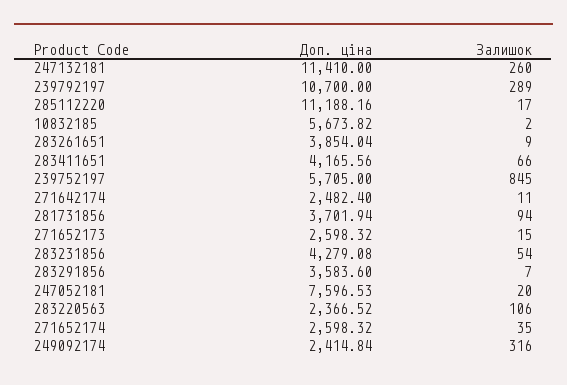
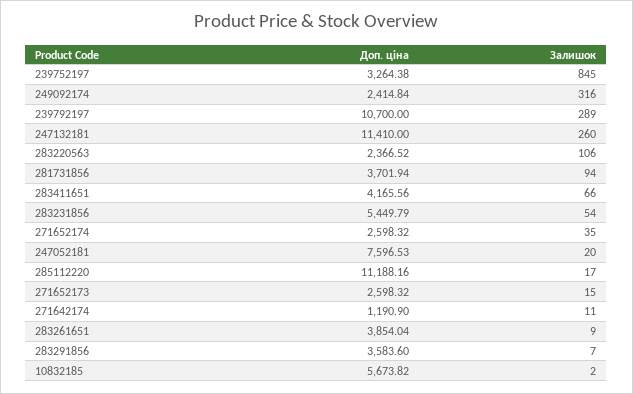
  {
    "Доп. ціна": {
      "247132181": 11410,
      "239792197": 10700,
      "285112220": 11188.16,
      "10832185": 5673.82,
      "283261651": 3854.04,
      "283411651": 4165.56,
-     "239752197": 5705,
+     "239752197": 3264.38,
-     "271642174": 2482.4,
+     "271642174": 1190.9,
      "281731856": 3701.94,
      "271652173": 2598.32,
-     "283231856": 4279.08,
+     "283231856": 5449.79,
      "283291856": 3583.6,
      "247052181": 7596.53,
      "283220563": 2366.52,
      "271652174": 2598.32,
      "249092174": 2414.84
    },
    "Залишок": {
      "247132181": 260,
      "239792197": 289,
      "285112220": 17,
      "10832185": 2,
      "283261651": 9,
      "283411651": 66,
      "239752197": 845,
      "271642174": 11,
      "281731856": 94,
      "271652173": 15,
      "283231856": 54,
      "283291856": 7,
      "247052181": 20,
      "283220563": 106,
      "271652174": 35,
      "249092174": 316
    }
  }

